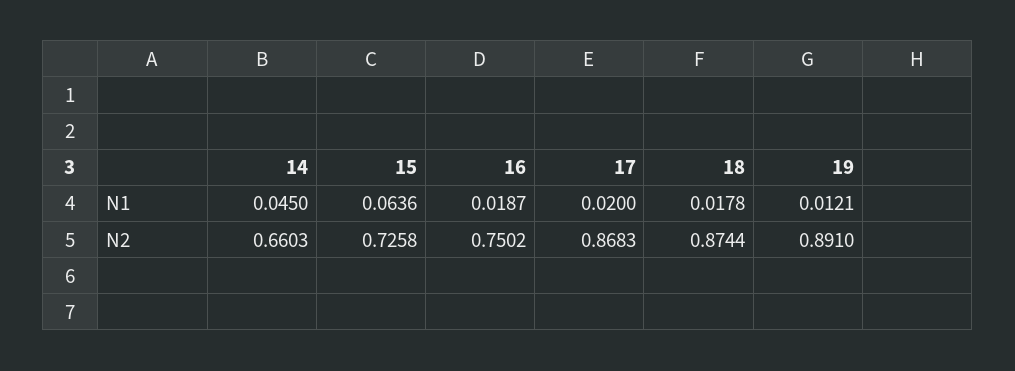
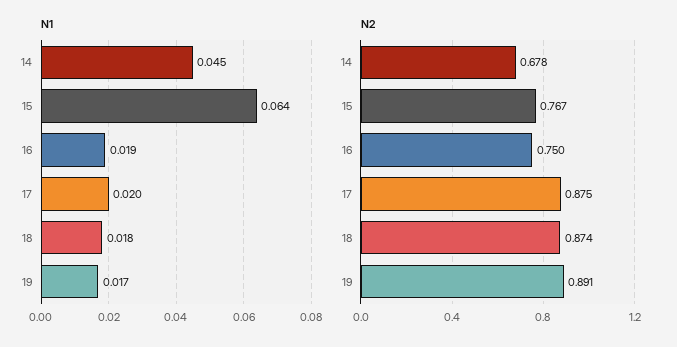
  {
    "N1": {
      "14": 0.045,
      "15": 0.0636,
      "16": 0.0187,
      "17": 0.02,
      "18": 0.0178,
-     "19": 0.0121
+     "19": 0.017
    },
    "N2": {
-     "14": 0.6603,
+     "14": 0.678,
-     "15": 0.7258,
+     "15": 0.767,
      "16": 0.7502,
-     "17": 0.8683,
+     "17": 0.875,
      "18": 0.8744,
      "19": 0.891
    }
  }

